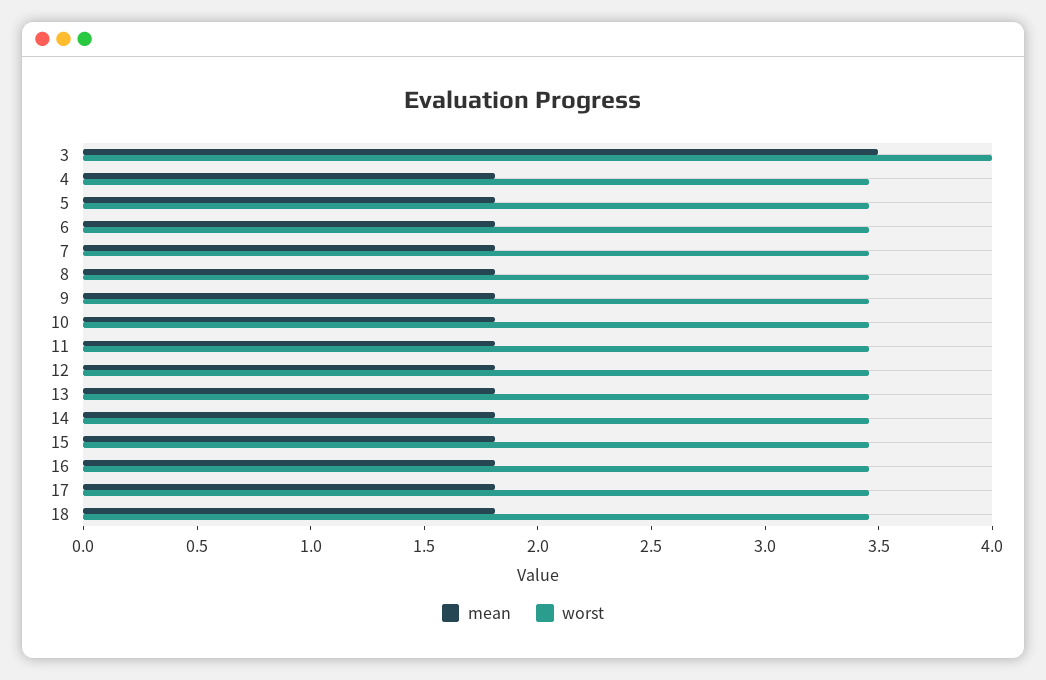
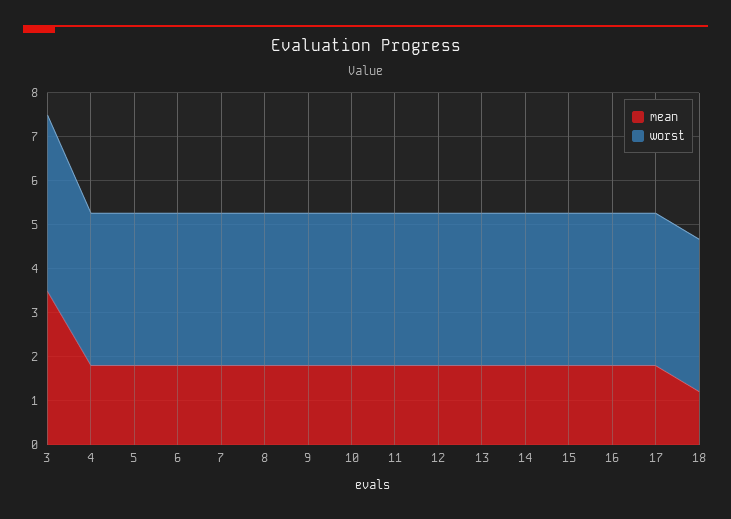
  {
    "mean": {
      "3": 3.5,
      "4": 1.8,
      "5": 1.8,
      "6": 1.8,
      "7": 1.8,
      "8": 1.8,
      "9": 1.8,
      "10": 1.8,
      "11": 1.8,
      "12": 1.8,
      "13": 1.8,
      "14": 1.8,
      "15": 1.8,
      "16": 1.8,
      "17": 1.8,
-     "18": 1.8
+     "18": 1.2
    },
    "worst": {
      "3": 4,
      "4": 3.5,
      "5": 3.5,
      "6": 3.5,
      "7": 3.5,
      "8": 3.5,
      "9": 3.5,
      "10": 3.5,
      "11": 3.5,
      "12": 3.5,
      "13": 3.5,
      "14": 3.5,
      "15": 3.5,
      "16": 3.5,
      "17": 3.5,
      "18": 3.5
    }
  }

